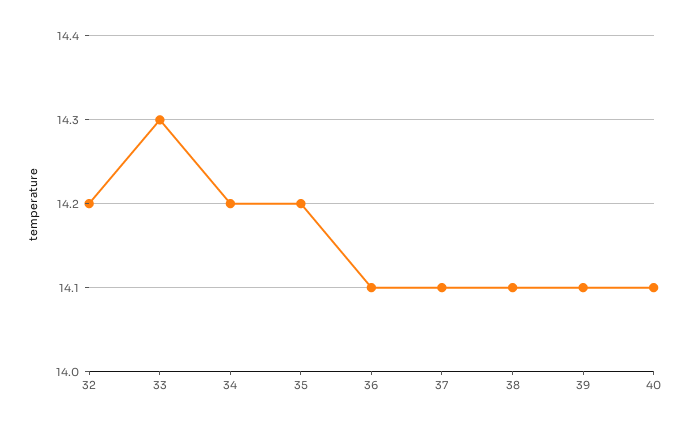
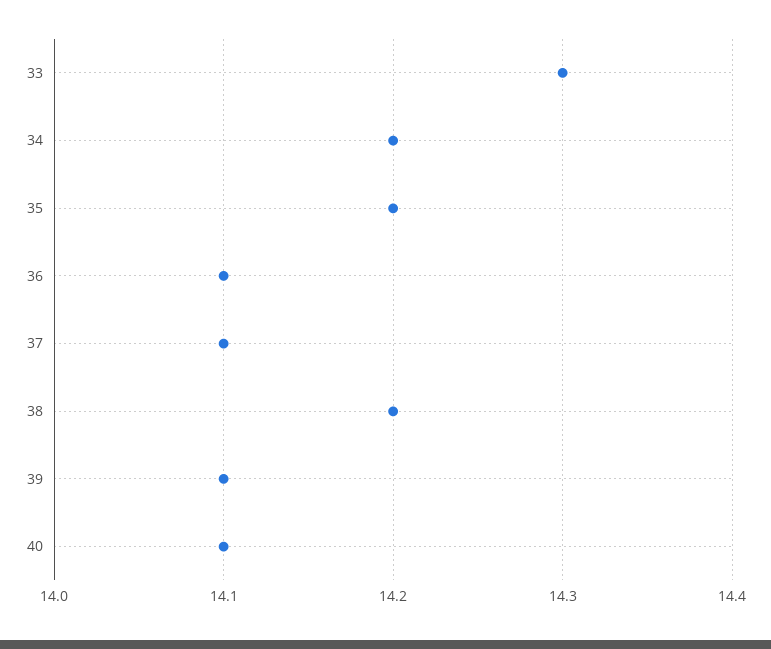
  {
-   "32": 14.2,
    "33": 14.3,
    "34": 14.2,
    "35": 14.2,
    "36": 14.1,
    "37": 14.1,
-   "38": 14.1,
+   "38": 14.2,
    "39": 14.1,
    "40": 14.1
  }

